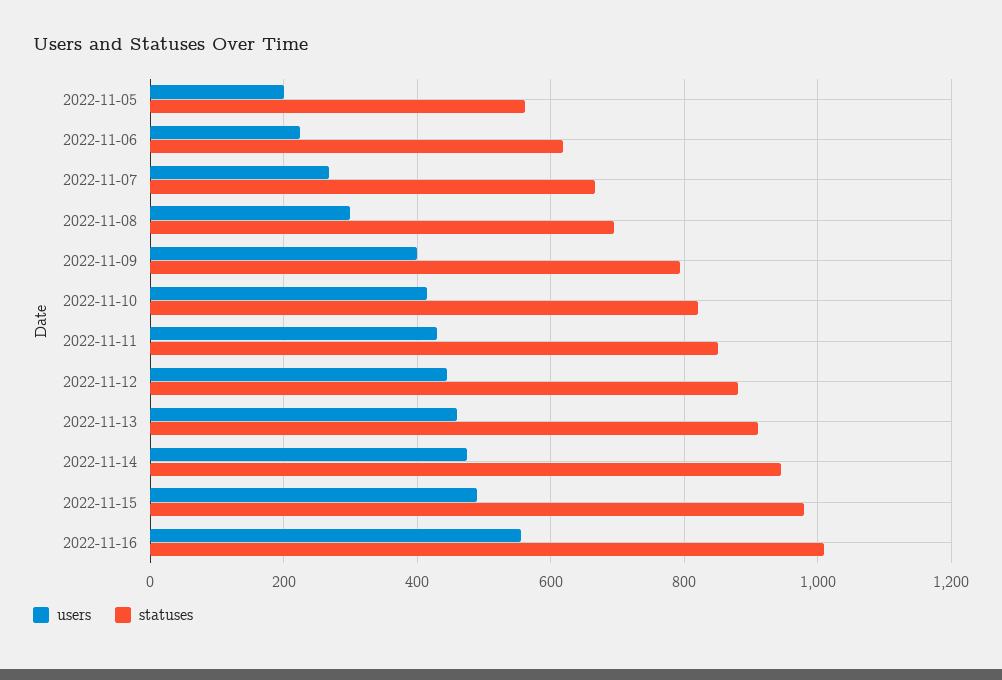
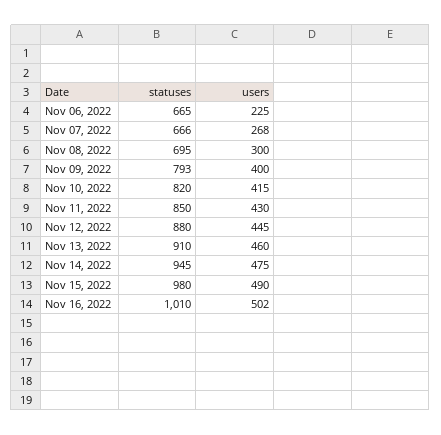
  {
    "users": {
-     "2022-11-05": 200,
      "2022-11-06": 225,
      "2022-11-07": 268,
      "2022-11-08": 300,
      "2022-11-09": 400,
      "2022-11-10": 415,
      "2022-11-11": 430,
      "2022-11-12": 445,
      "2022-11-13": 460,
      "2022-11-14": 475,
      "2022-11-15": 490,
-     "2022-11-16": 560
+     "2022-11-16": 502
    },
    "statuses": {
-     "2022-11-05": 560,
-     "2022-11-06": 620,
+     "2022-11-06": 665,
      "2022-11-07": 666,
      "2022-11-08": 695,
      "2022-11-09": 793,
      "2022-11-10": 820,
      "2022-11-11": 850,
      "2022-11-12": 880,
      "2022-11-13": 910,
      "2022-11-14": 945,
      "2022-11-15": 980,
      "2022-11-16": 1010
    }
  }

